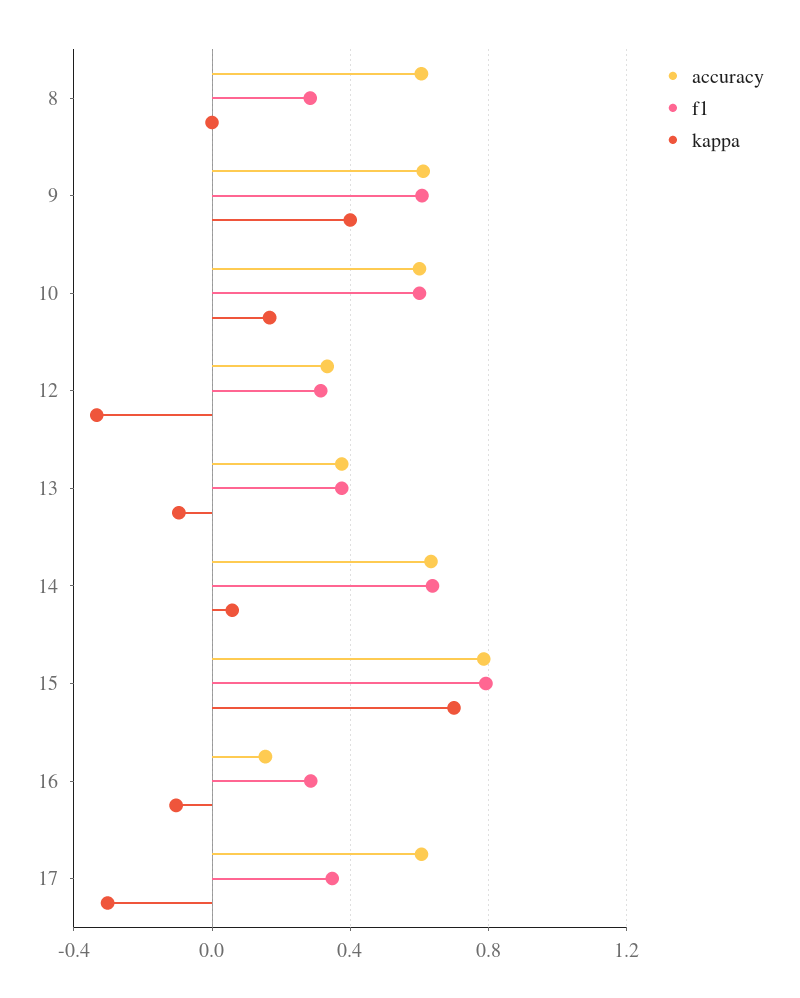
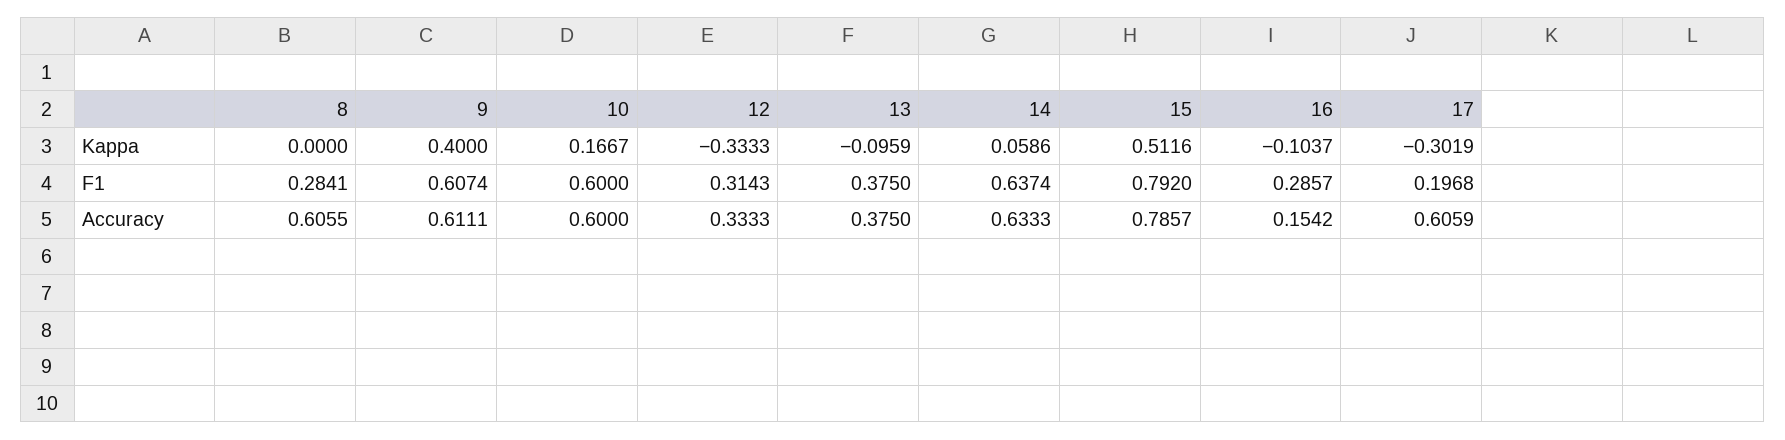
  {
    "accuracy": {
      "8": 0.6055,
      "9": 0.6111,
      "10": 0.6,
      "12": 0.3333,
      "13": 0.375,
      "14": 0.6333,
      "15": 0.7857,
      "16": 0.1542,
      "17": 0.6059
    },
    "f1": {
      "8": 0.2841,
      "9": 0.6074,
      "10": 0.6,
      "12": 0.3143,
      "13": 0.375,
      "14": 0.6374,
      "15": 0.792,
      "16": 0.2857,
-     "17": 0.35
+     "17": 0.1968
    },
    "kappa": {
      "8": 0,
      "9": 0.4,
      "10": 0.1667,
      "12": -0.3333,
      "13": -0.0959,
      "14": 0.0586,
-     "15": 0.7,
+     "15": 0.5116,
      "16": -0.1037,
      "17": -0.3019
    }
  }

